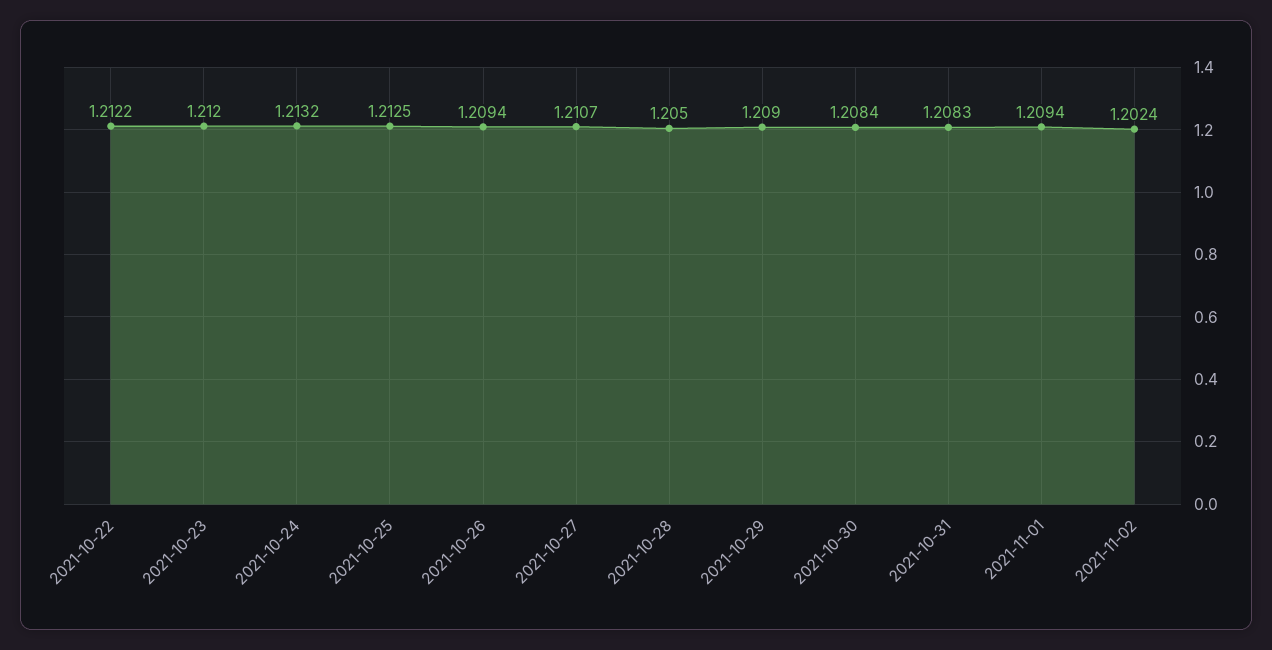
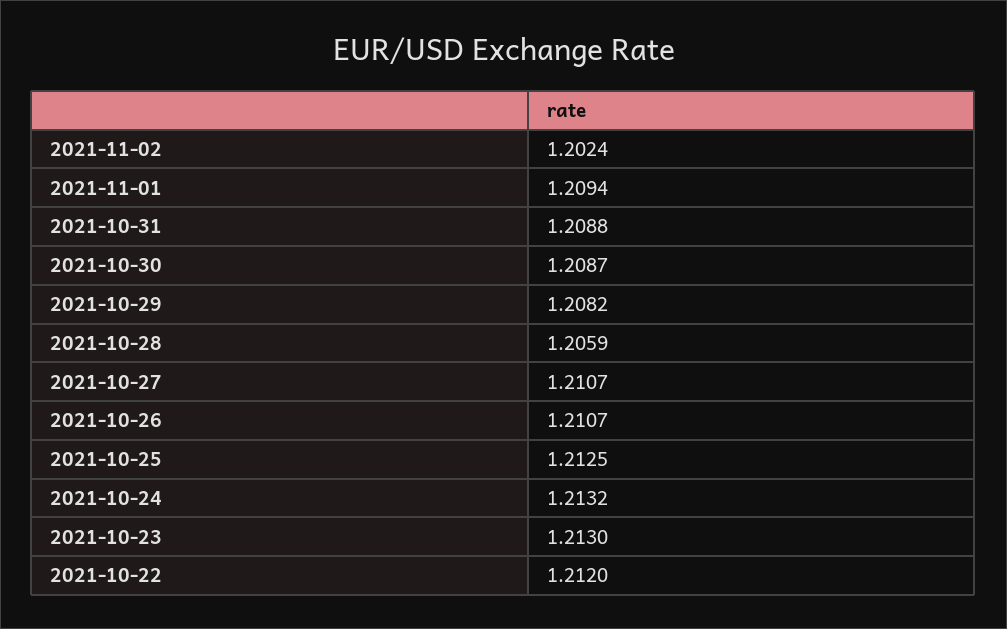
  {
-   "2021-10-22": 1.2122,
+   "2021-10-22": 1.212,
-   "2021-10-23": 1.212,
+   "2021-10-23": 1.213,
    "2021-10-24": 1.2132,
    "2021-10-25": 1.2125,
-   "2021-10-26": 1.2094,
+   "2021-10-26": 1.2107,
    "2021-10-27": 1.2107,
-   "2021-10-28": 1.205,
+   "2021-10-28": 1.2059,
-   "2021-10-29": 1.209,
+   "2021-10-29": 1.2082,
-   "2021-10-30": 1.2084,
+   "2021-10-30": 1.2087,
-   "2021-10-31": 1.2083,
+   "2021-10-31": 1.2088,
    "2021-11-01": 1.2094,
    "2021-11-02": 1.2024
  }

